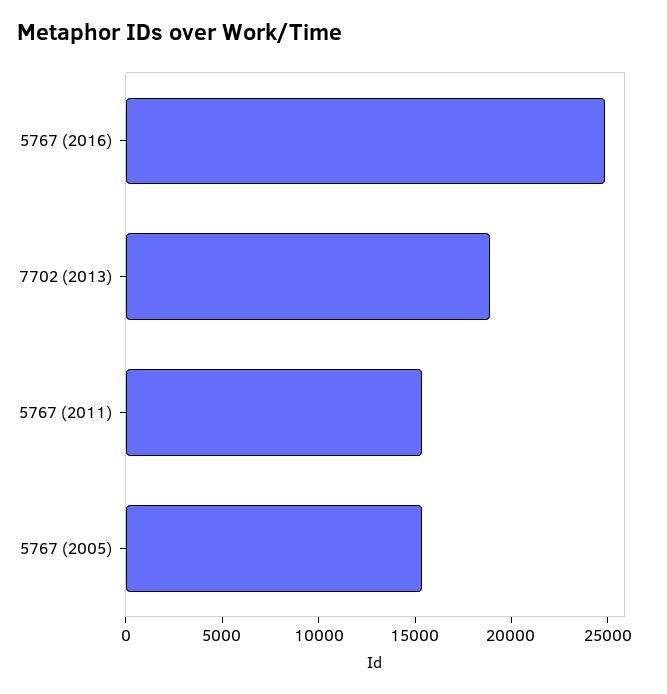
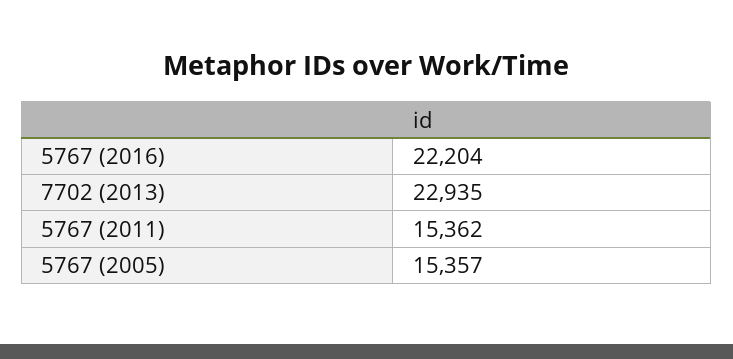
  {
-   "5767 (2016)": 25000,
+   "5767 (2016)": 22204,
-   "7702 (2013)": 19000,
+   "7702 (2013)": 22935,
    "5767 (2011)": 15362,
    "5767 (2005)": 15357
  }

